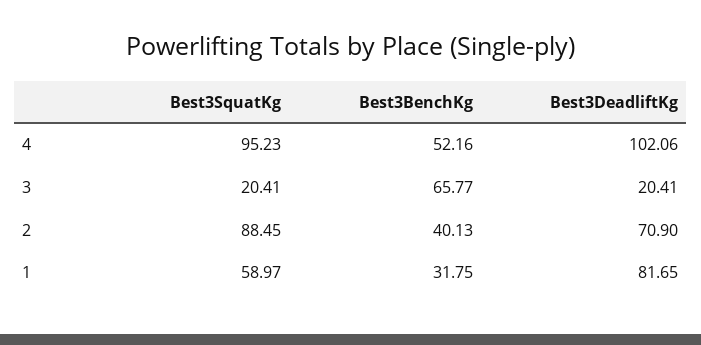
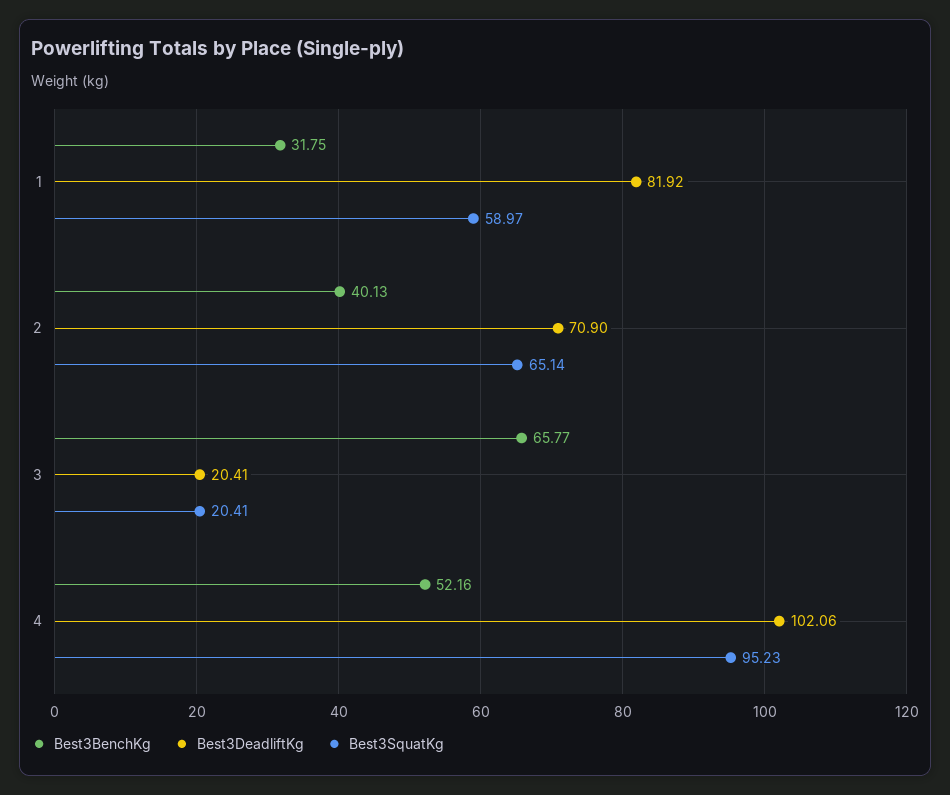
  {
    "Best3SquatKg": {
      "4": 95.23,
      "3": 20.41,
-     "2": 88.45,
+     "2": 65.14,
      "1": 58.97
    },
    "Best3BenchKg": {
      "4": 52.16,
      "3": 65.77,
      "2": 40.13,
      "1": 31.75
    },
    "Best3DeadliftKg": {
      "4": 102.06,
      "3": 20.41,
      "2": 70.9,
-     "1": 81.65
+     "1": 81.92
    }
  }

